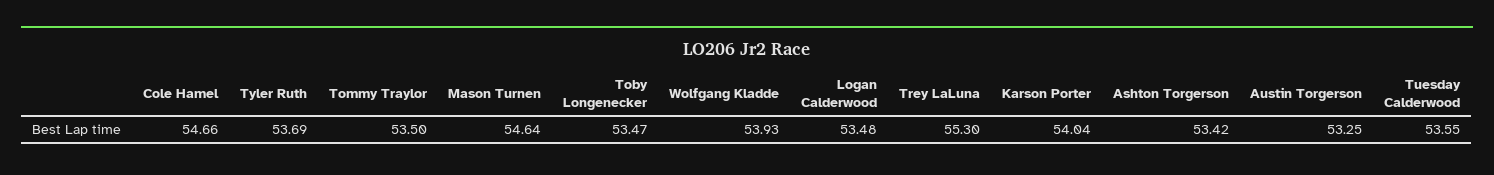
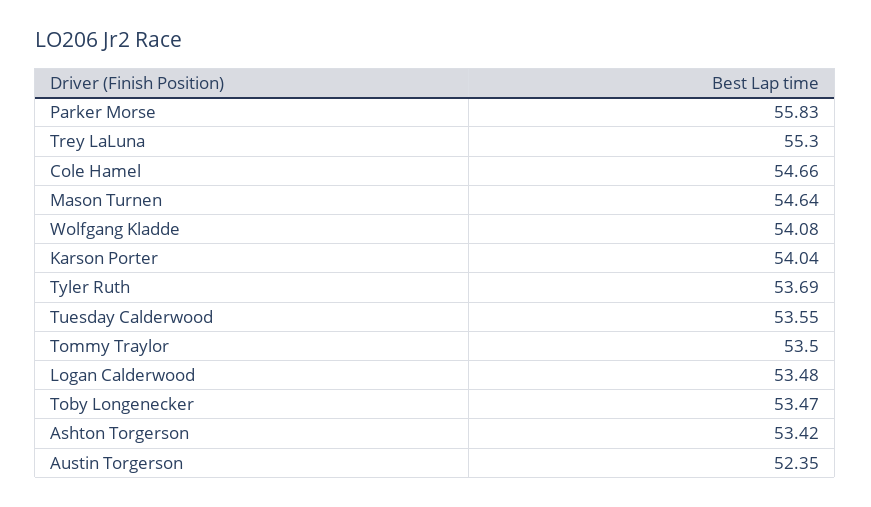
  {
    "Cole Hamel": 54.66,
    "Tyler Ruth": 53.69,
    "Tommy Traylor": 53.5,
    "Mason Turnen": 54.64,
    "Toby Longenecker": 53.47,
-   "Wolfgang Kladde": 53.93,
+   "Wolfgang Kladde": 54.08,
    "Logan Calderwood": 53.48,
    "Trey LaLuna": 55.3,
    "Karson Porter": 54.04,
    "Ashton Torgerson": 53.42,
-   "Austin Torgerson": 53.25,
+   "Austin Torgerson": 52.35,
-   "Tuesday Calderwood": 53.55
+   "Tuesday Calderwood": 53.55,
+   "Parker Morse": 55.83
  }

